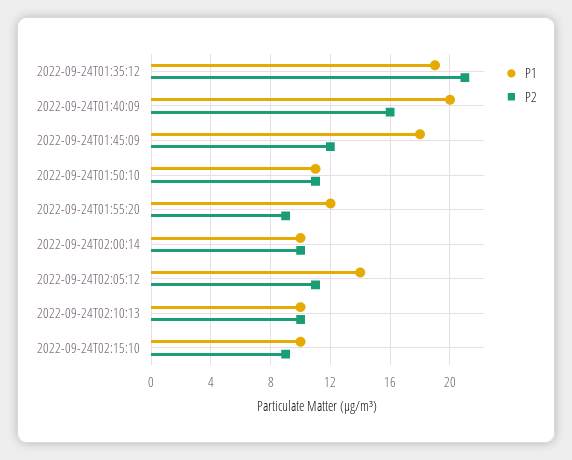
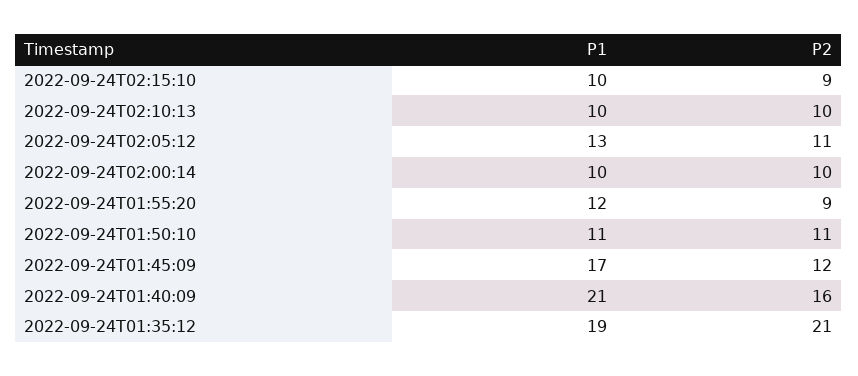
  {
    "P1": {
      "2022-09-24T01:35:12": 19,
-     "2022-09-24T01:40:09": 20,
+     "2022-09-24T01:40:09": 21,
-     "2022-09-24T01:45:09": 18,
+     "2022-09-24T01:45:09": 17,
      "2022-09-24T01:50:10": 11,
      "2022-09-24T01:55:20": 12,
      "2022-09-24T02:00:14": 10,
-     "2022-09-24T02:05:12": 14,
+     "2022-09-24T02:05:12": 13,
      "2022-09-24T02:10:13": 10,
      "2022-09-24T02:15:10": 10
    },
    "P2": {
      "2022-09-24T01:35:12": 21,
      "2022-09-24T01:40:09": 16,
      "2022-09-24T01:45:09": 12,
      "2022-09-24T01:50:10": 11,
      "2022-09-24T01:55:20": 9,
      "2022-09-24T02:00:14": 10,
      "2022-09-24T02:05:12": 11,
      "2022-09-24T02:10:13": 10,
      "2022-09-24T02:15:10": 9
    }
  }

